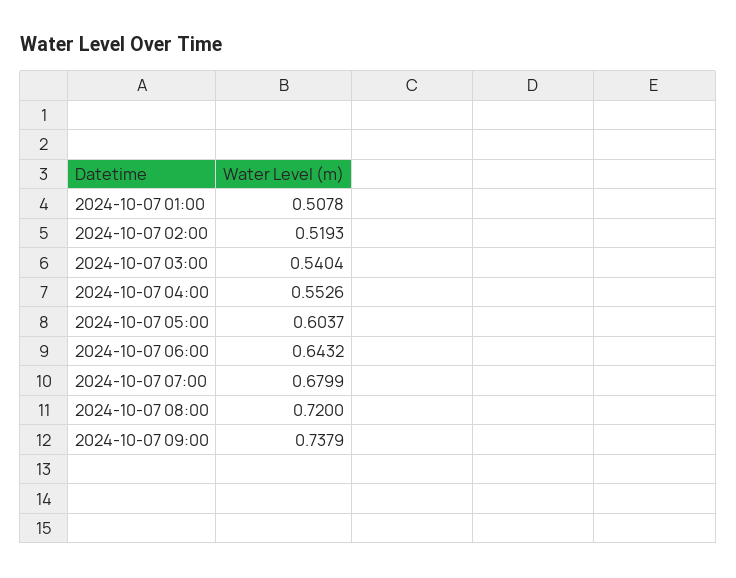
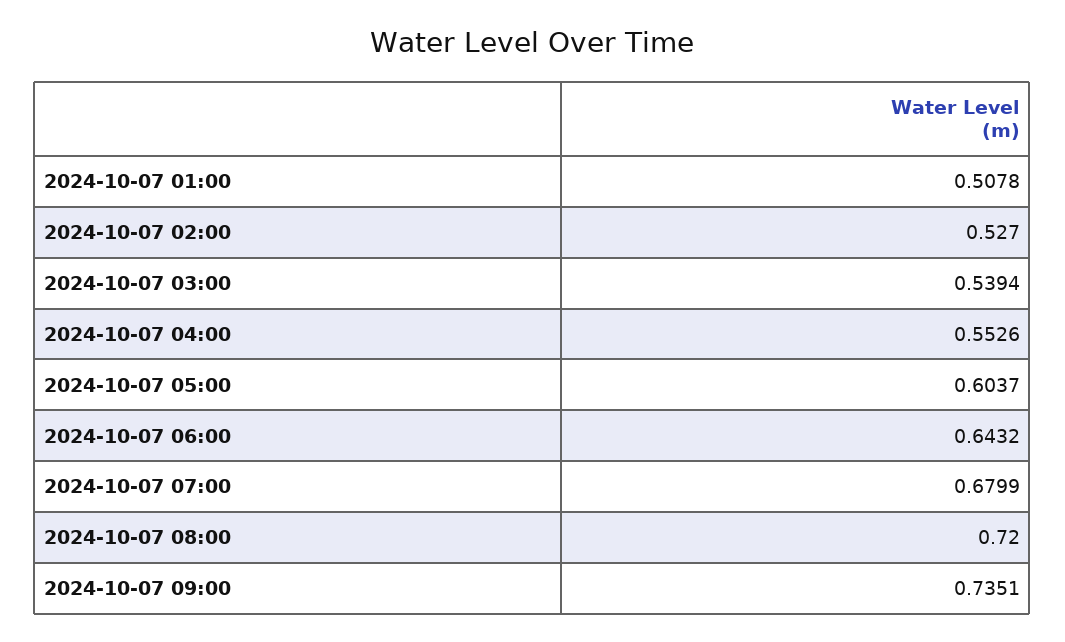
  {
    "2024-10-07 01:00": 0.5078,
-   "2024-10-07 02:00": 0.5193,
+   "2024-10-07 02:00": 0.527,
-   "2024-10-07 03:00": 0.5404,
+   "2024-10-07 03:00": 0.5394,
    "2024-10-07 04:00": 0.5526,
    "2024-10-07 05:00": 0.6037,
    "2024-10-07 06:00": 0.6432,
    "2024-10-07 07:00": 0.6799,
    "2024-10-07 08:00": 0.72,
-   "2024-10-07 09:00": 0.7379
+   "2024-10-07 09:00": 0.7351
  }

